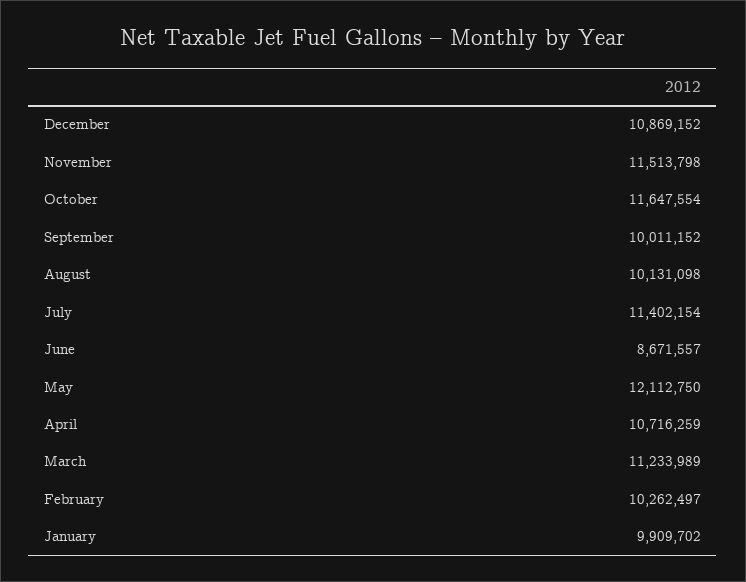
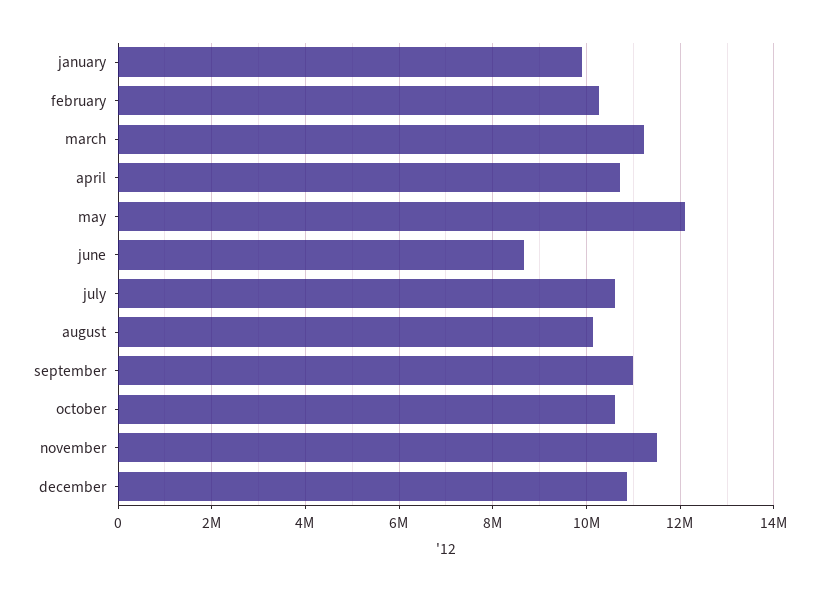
  {
    "December": 10869152,
    "November": 11513798,
-   "October": 11647554,
+   "October": 10600000,
-   "September": 10011152,
+   "September": 11000000,
    "August": 10131098,
-   "July": 11402154,
+   "July": 10600000,
    "June": 8671557,
    "May": 12112750,
    "April": 10716259,
    "March": 11233989,
    "February": 10262497,
    "January": 9909702
  }

